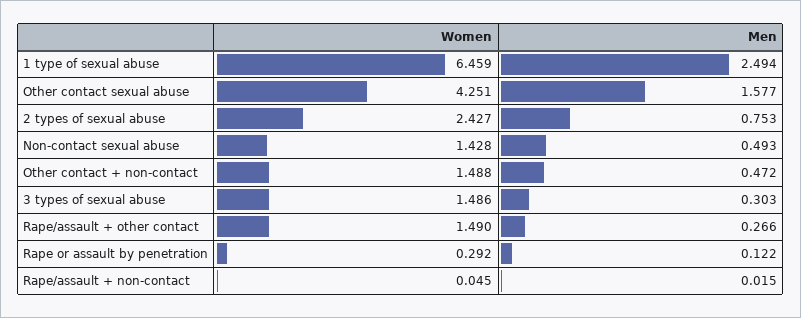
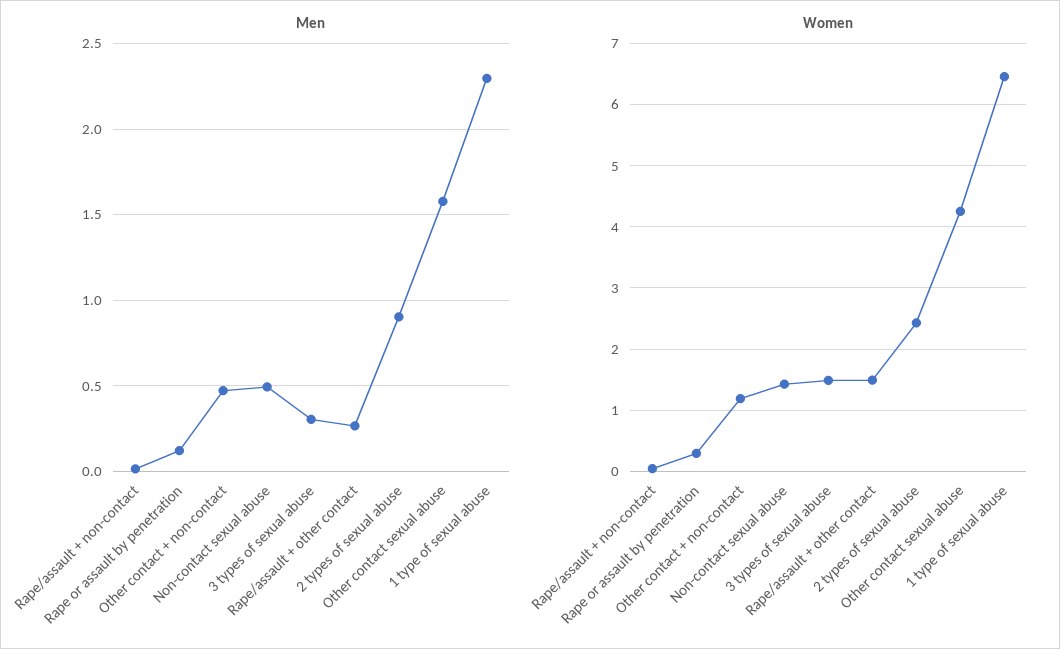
  {
    "Women": {
      "1 type of sexual abuse": 6.459,
      "Other contact sexual abuse": 4.251,
      "2 types of sexual abuse": 2.427,
      "Non-contact sexual abuse": 1.428,
-     "Other contact + non-contact": 1.488,
+     "Other contact + non-contact": 1.2,
      "3 types of sexual abuse": 1.486,
      "Rape/assault + other contact": 1.49,
      "Rape or assault by penetration": 0.292,
      "Rape/assault + non-contact": 0.045
    },
    "Men": {
-     "1 type of sexual abuse": 2.494,
+     "1 type of sexual abuse": 2.3,
      "Other contact sexual abuse": 1.577,
-     "2 types of sexual abuse": 0.753,
+     "2 types of sexual abuse": 0.9,
      "Non-contact sexual abuse": 0.493,
      "Other contact + non-contact": 0.472,
      "3 types of sexual abuse": 0.303,
      "Rape/assault + other contact": 0.266,
      "Rape or assault by penetration": 0.122,
      "Rape/assault + non-contact": 0.015
    }
  }

